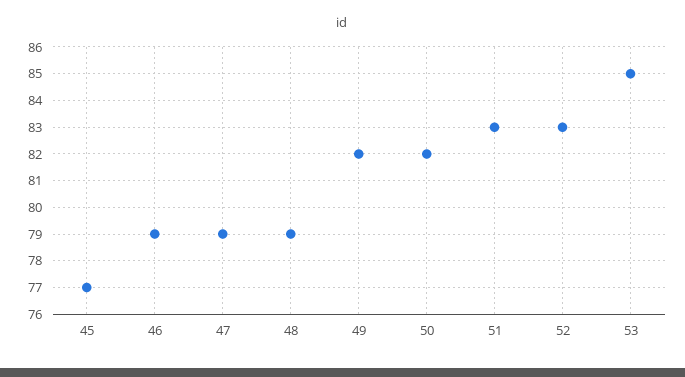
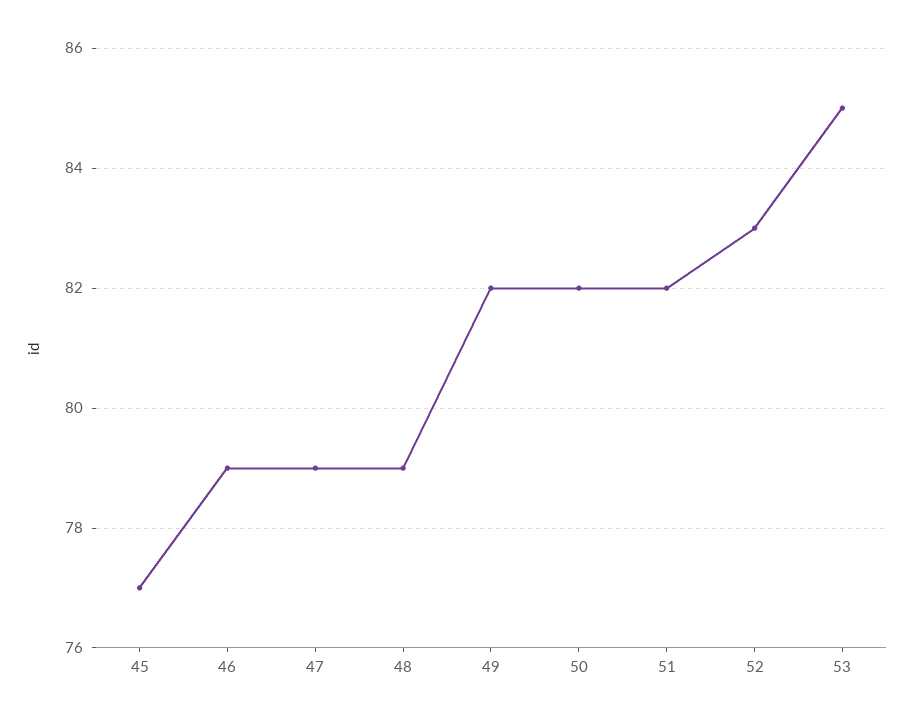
  {
    "45": 77,
    "46": 79,
    "47": 79,
    "48": 79,
    "49": 82,
    "50": 82,
-   "51": 83,
+   "51": 82,
    "52": 83,
    "53": 85
  }

